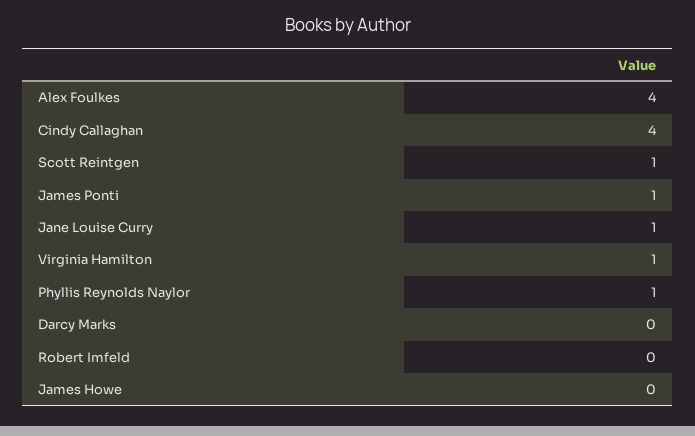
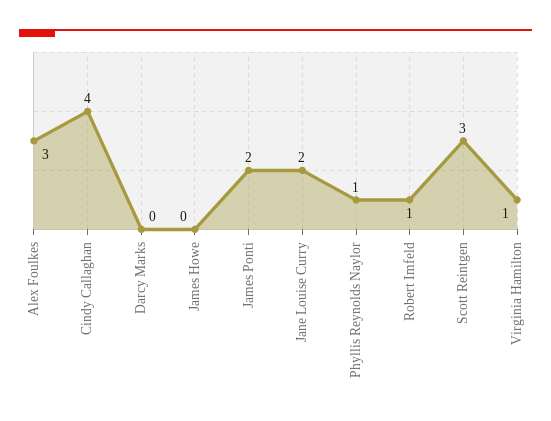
  {
-   "Alex Foulkes": 4,
+   "Alex Foulkes": 3,
    "Cindy Callaghan": 4,
-   "Scott Reintgen": 1,
+   "Scott Reintgen": 3,
-   "James Ponti": 1,
+   "James Ponti": 2,
-   "Jane Louise Curry": 1,
+   "Jane Louise Curry": 2,
    "Virginia Hamilton": 1,
    "Phyllis Reynolds Naylor": 1,
    "Darcy Marks": 0,
-   "Robert Imfeld": 0,
+   "Robert Imfeld": 1,
    "James Howe": 0
  }

